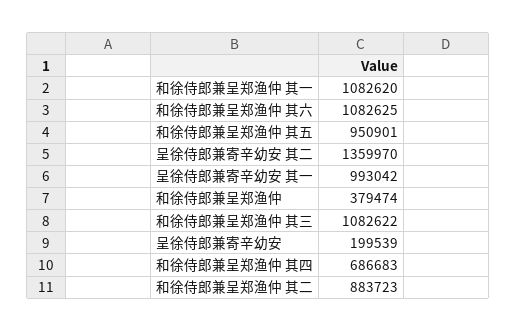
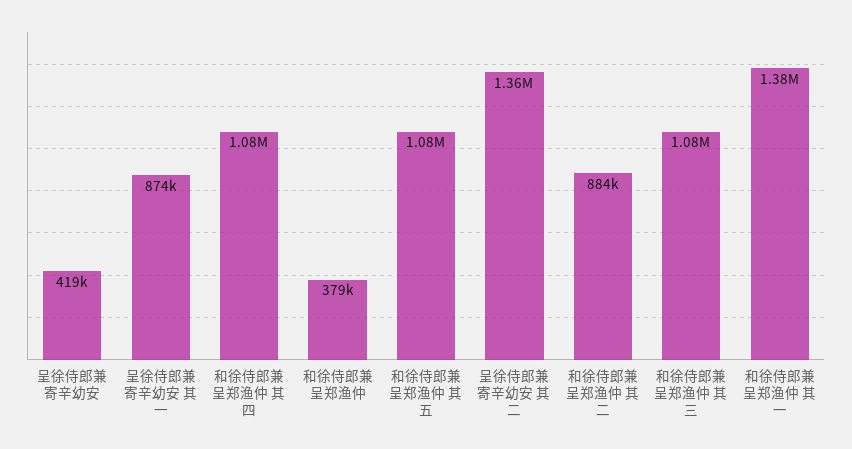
  {
-   "和徐侍郎兼呈郑渔仲 其一": 1082620,
+   "和徐侍郎兼呈郑渔仲 其一": 1380000,
-   "和徐侍郎兼呈郑渔仲 其六": 1082625,
-   "和徐侍郎兼呈郑渔仲 其五": 950901,
+   "和徐侍郎兼呈郑渔仲 其五": 1080000,
    "呈徐侍郎兼寄辛幼安 其二": 1359970,
-   "呈徐侍郎兼寄辛幼安 其一": 993042,
+   "呈徐侍郎兼寄辛幼安 其一": 874000,
    "和徐侍郎兼呈郑渔仲": 379474,
    "和徐侍郎兼呈郑渔仲 其三": 1082622,
-   "呈徐侍郎兼寄辛幼安": 199539,
+   "呈徐侍郎兼寄辛幼安": 419000,
-   "和徐侍郎兼呈郑渔仲 其四": 686683,
+   "和徐侍郎兼呈郑渔仲 其四": 1080000,
    "和徐侍郎兼呈郑渔仲 其二": 883723
  }

